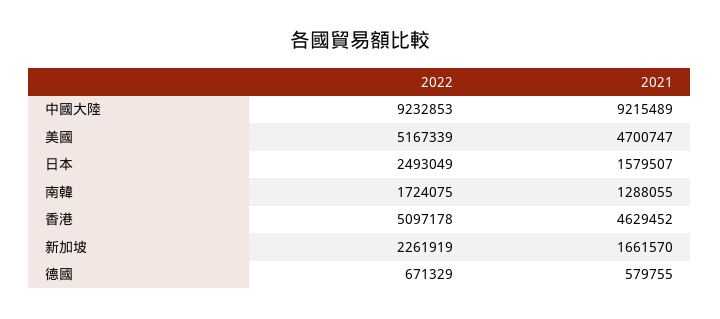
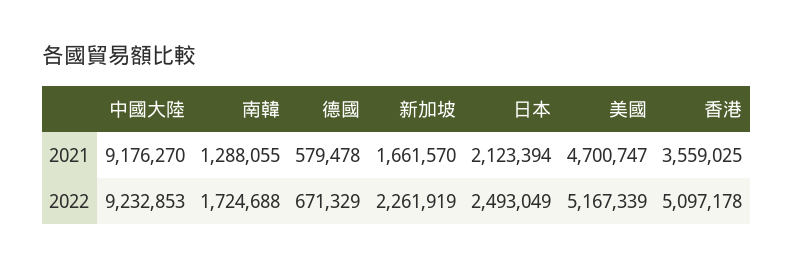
  {
    "2022": {
      "中國大陸": 9232853,
      "美國": 5167339,
      "日本": 2493049,
-     "南韓": 1724075,
+     "南韓": 1724688,
      "香港": 5097178,
      "新加坡": 2261919,
      "德國": 671329
    },
    "2021": {
-     "中國大陸": 9215489,
+     "中國大陸": 9176270,
      "美國": 4700747,
-     "日本": 1579507,
+     "日本": 2123394,
      "南韓": 1288055,
-     "香港": 4629452,
+     "香港": 3559025,
      "新加坡": 1661570,
-     "德國": 579755
+     "德國": 579478
    }
  }

